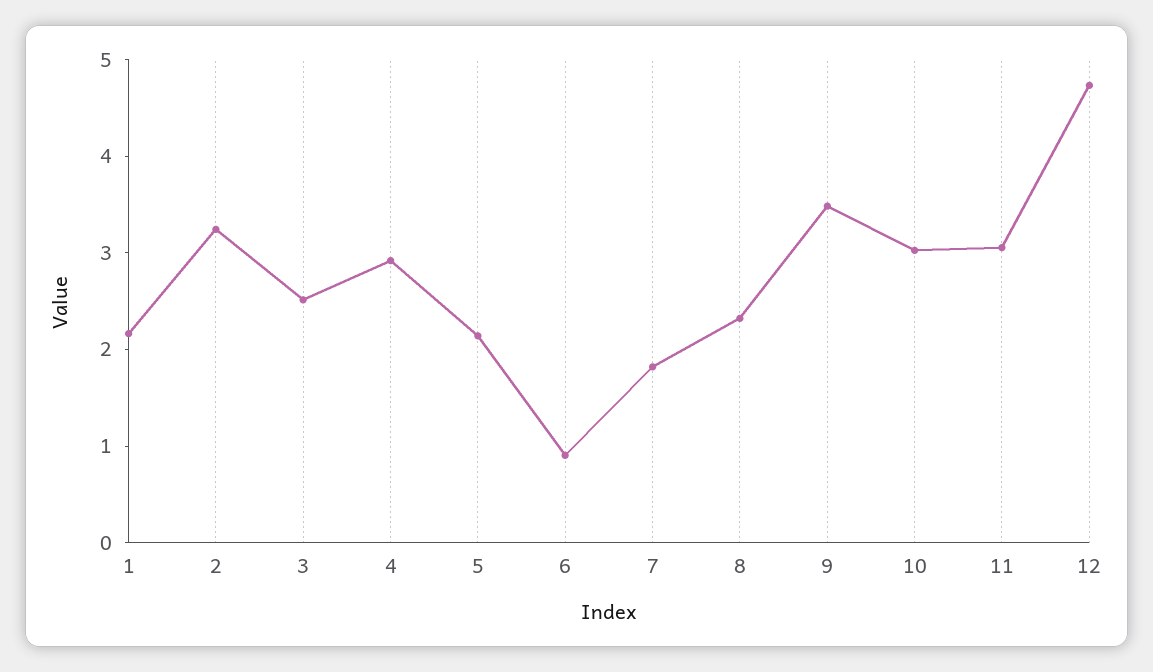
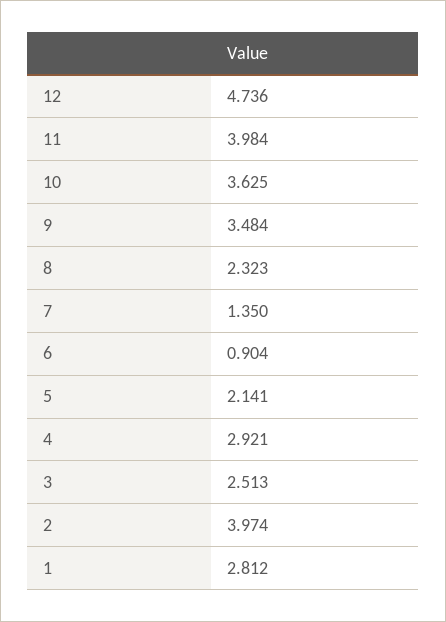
  {
-   "1": 2.2,
+   "1": 2.812,
-   "2": 3.2,
+   "2": 3.974,
    "3": 2.513,
    "4": 2.921,
    "5": 2.141,
    "6": 0.904,
-   "7": 1.8,
+   "7": 1.35,
    "8": 2.323,
    "9": 3.484,
-   "10": 3,
+   "10": 3.625,
-   "11": 3,
+   "11": 3.984,
    "12": 4.736
  }

